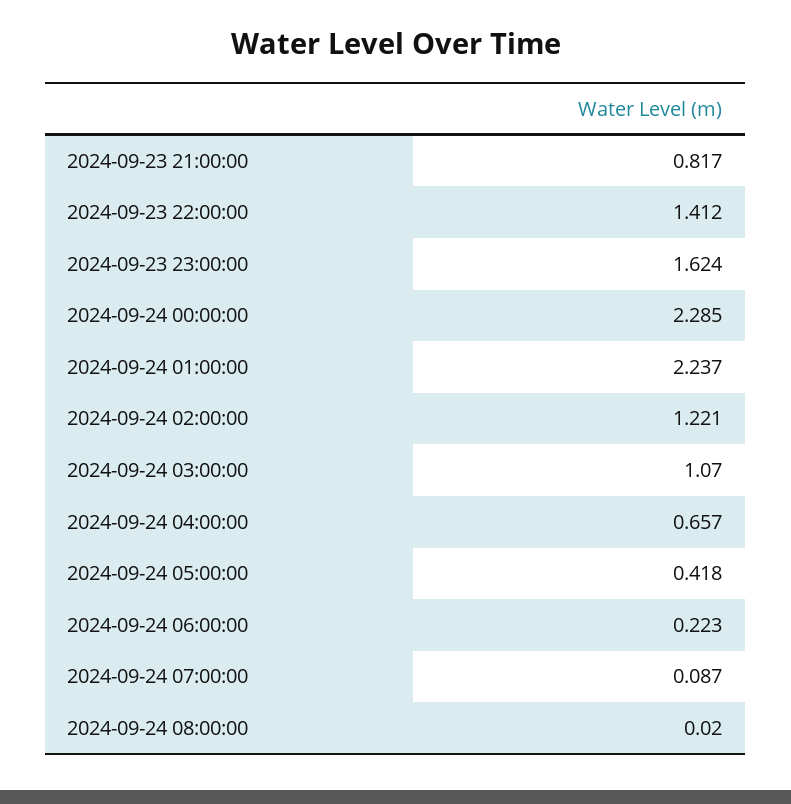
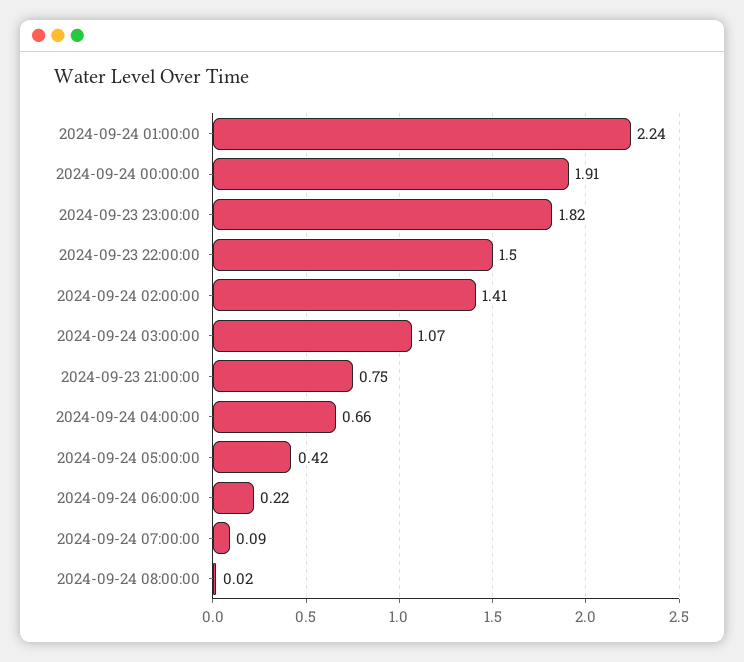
  {
-   "2024-09-23 21:00:00": 0.817,
+   "2024-09-23 21:00:00": 0.75,
-   "2024-09-23 22:00:00": 1.412,
+   "2024-09-23 22:00:00": 1.5,
-   "2024-09-23 23:00:00": 1.624,
+   "2024-09-23 23:00:00": 1.82,
-   "2024-09-24 00:00:00": 2.285,
+   "2024-09-24 00:00:00": 1.91,
    "2024-09-24 01:00:00": 2.237,
-   "2024-09-24 02:00:00": 1.221,
+   "2024-09-24 02:00:00": 1.41,
    "2024-09-24 03:00:00": 1.07,
    "2024-09-24 04:00:00": 0.657,
    "2024-09-24 05:00:00": 0.418,
    "2024-09-24 06:00:00": 0.223,
    "2024-09-24 07:00:00": 0.087,
    "2024-09-24 08:00:00": 0.02
  }

